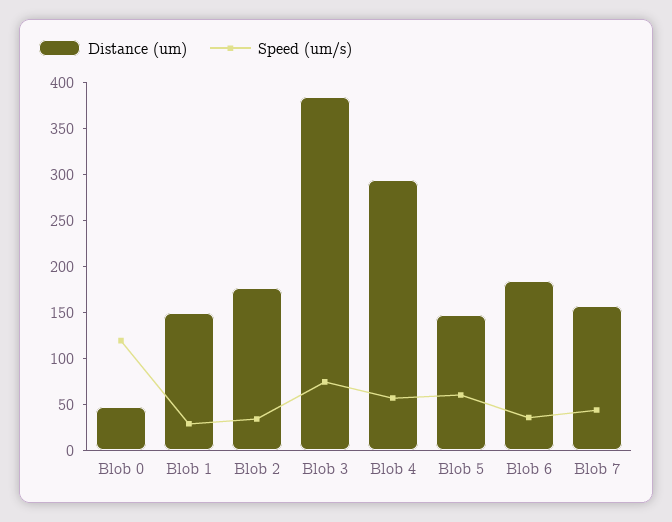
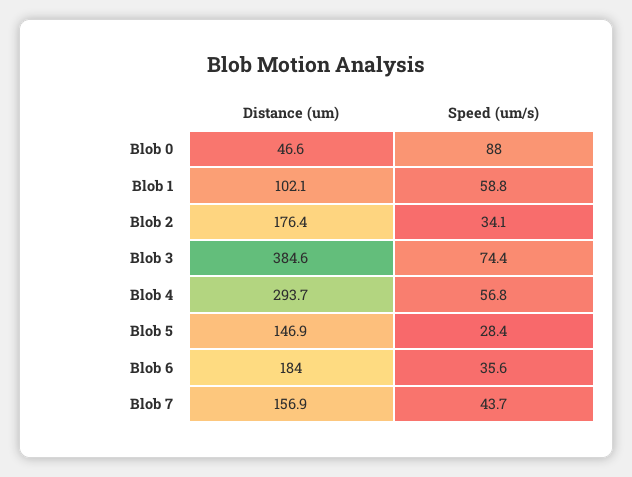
  {
    "Distance (um)": {
      "Blob 0": 46.6,
-     "Blob 1": 150,
+     "Blob 1": 102.1,
      "Blob 2": 176.4,
      "Blob 3": 384.6,
      "Blob 4": 293.7,
      "Blob 5": 146.9,
      "Blob 6": 184,
      "Blob 7": 156.9
    },
    "Speed (um/s)": {
-     "Blob 0": 120,
+     "Blob 0": 88,
-     "Blob 1": 30,
+     "Blob 1": 58.8,
      "Blob 2": 34.1,
      "Blob 3": 74.4,
      "Blob 4": 56.8,
-     "Blob 5": 60,
+     "Blob 5": 28.4,
      "Blob 6": 35.6,
      "Blob 7": 43.7
    }
  }

